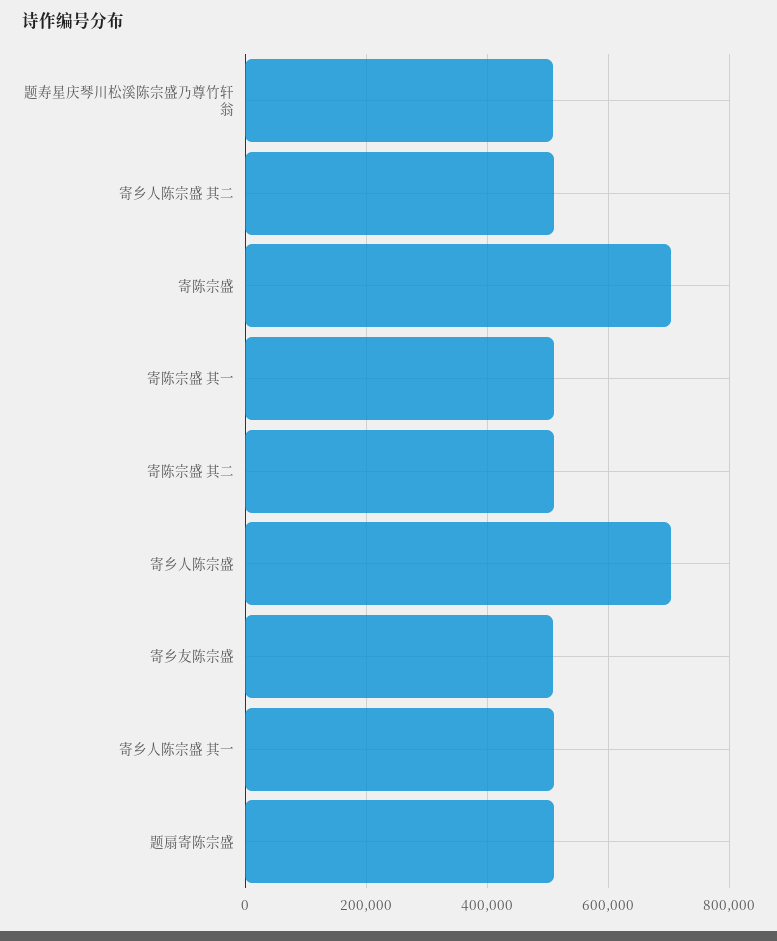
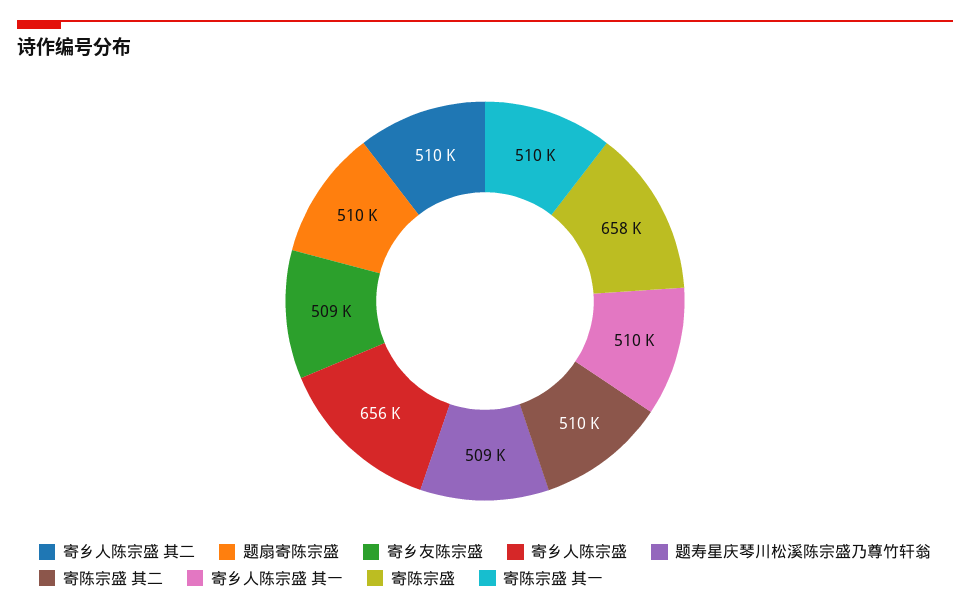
  {
    "题寿星庆琴川松溪陈宗盛乃尊竹轩翁": 509000,
    "寄乡人陈宗盛 其二": 510000,
-   "寄陈宗盛": 700000,
+   "寄陈宗盛": 658000,
    "寄陈宗盛 其一": 510000,
    "寄陈宗盛 其二": 510000,
-   "寄乡人陈宗盛": 700000,
+   "寄乡人陈宗盛": 656000,
    "寄乡友陈宗盛": 509000,
    "寄乡人陈宗盛 其一": 510000,
    "题扇寄陈宗盛": 510000
  }

